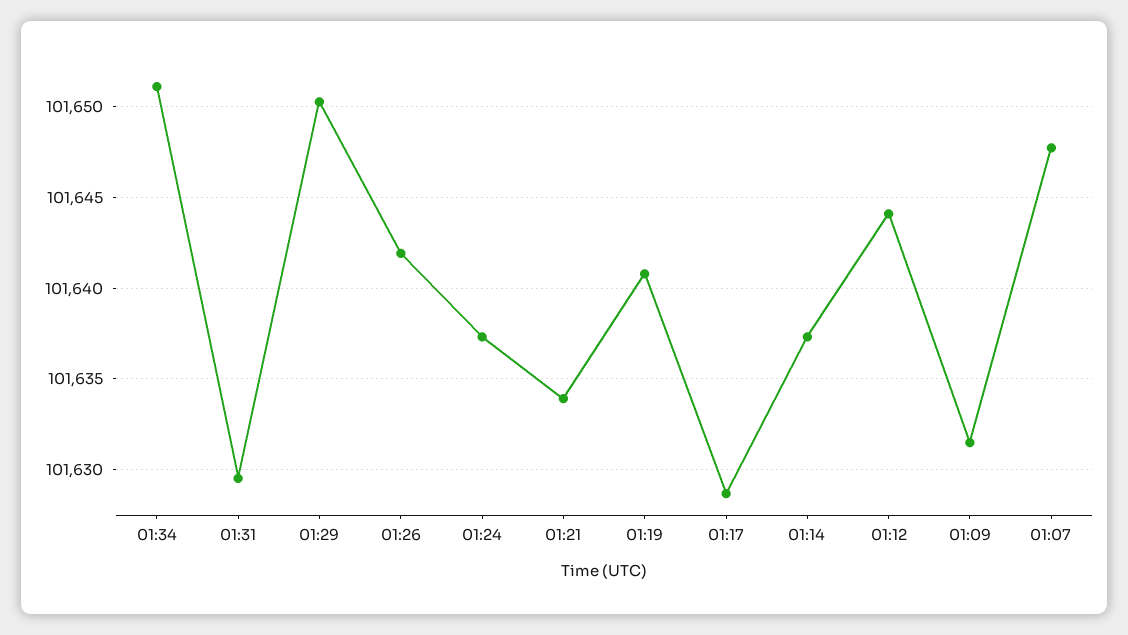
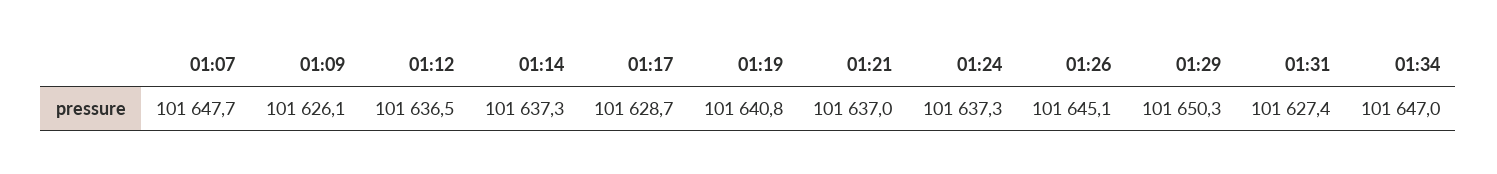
  {
-   "01:34": 101651,
+   "01:34": 101647,
-   "01:31": 101629.5,
+   "01:31": 101627.4,
    "01:29": 101650.3,
-   "01:26": 101642,
+   "01:26": 101645.1,
    "01:24": 101637.3,
-   "01:21": 101634,
+   "01:21": 101637,
    "01:19": 101640.8,
    "01:17": 101628.7,
    "01:14": 101637.3,
-   "01:12": 101644,
+   "01:12": 101636.5,
-   "01:09": 101631.5,
+   "01:09": 101626.1,
    "01:07": 101647.7
  }

